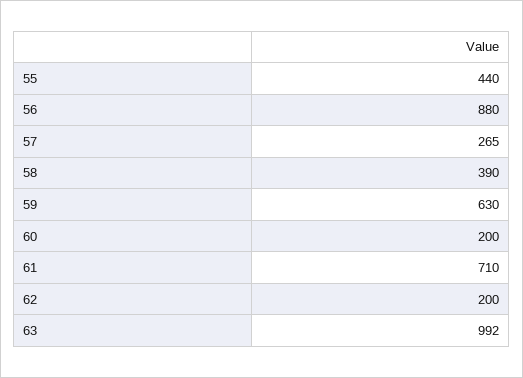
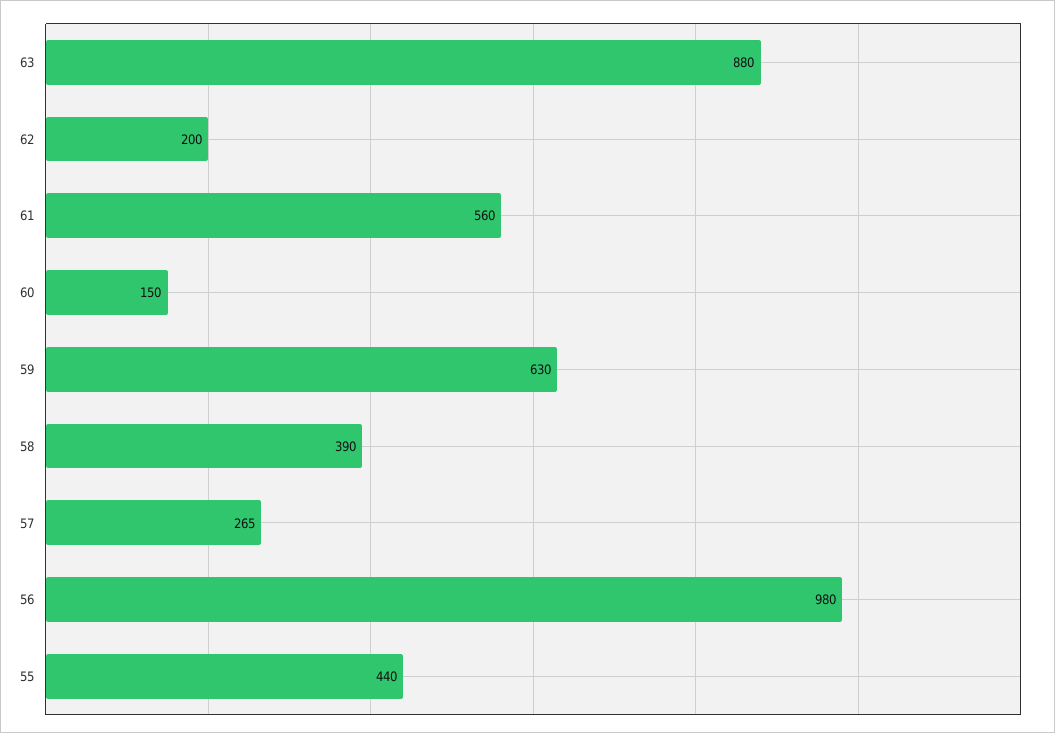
  {
    "55": 440,
-   "56": 880,
+   "56": 980,
    "57": 265,
    "58": 390,
    "59": 630,
-   "60": 200,
+   "60": 150,
-   "61": 710,
+   "61": 560,
    "62": 200,
-   "63": 992
+   "63": 880
  }

